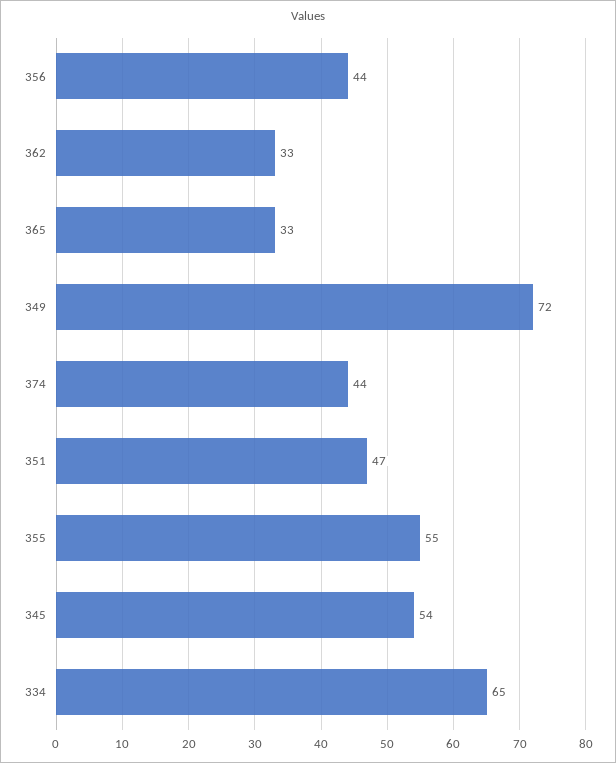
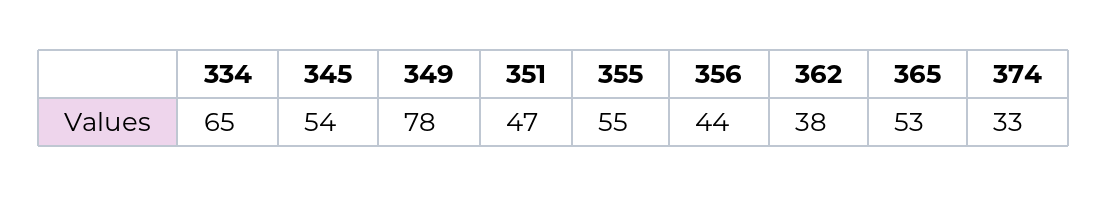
  {
    "356": 44,
-   "362": 33,
+   "362": 38,
-   "365": 33,
+   "365": 53,
-   "349": 72,
+   "349": 78,
-   "374": 44,
+   "374": 33,
    "351": 47,
    "355": 55,
    "345": 54,
    "334": 65
  }

